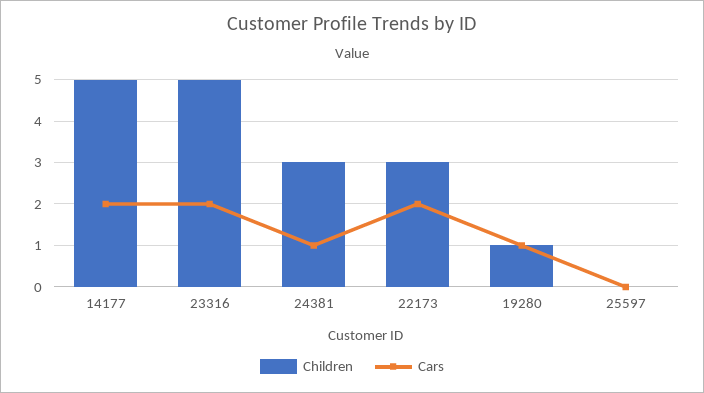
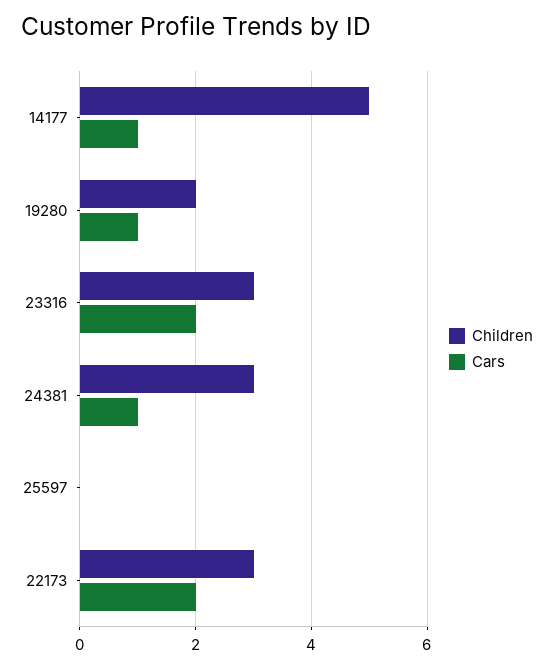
  {
    "Children": {
      "14177": 5,
-     "23316": 5,
+     "23316": 3,
      "24381": 3,
      "22173": 3,
-     "19280": 1,
+     "19280": 2,
      "25597": 0
    },
    "Cars": {
-     "14177": 2,
+     "14177": 1,
      "23316": 2,
      "24381": 1,
      "22173": 2,
      "19280": 1,
      "25597": 0
    }
  }

